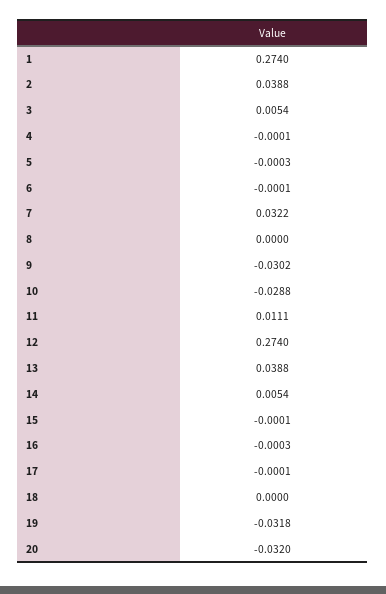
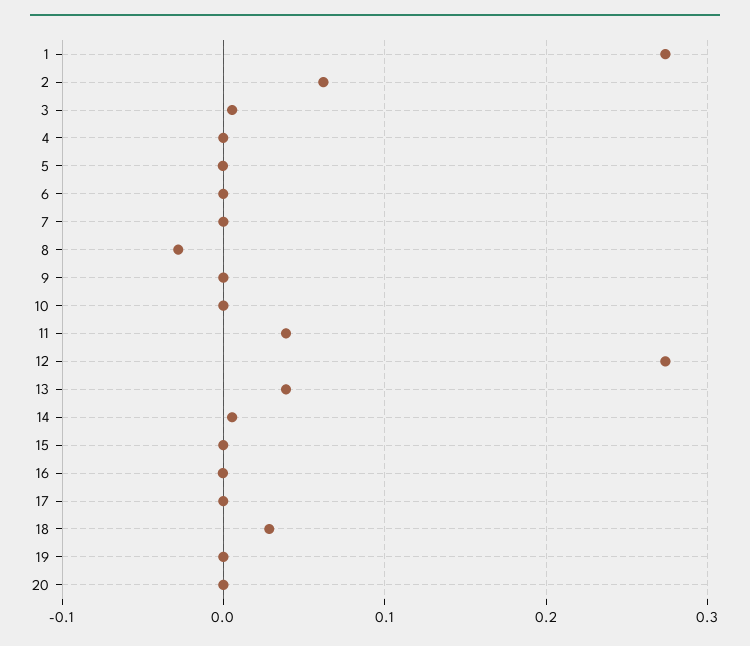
  {
    "1": 0.274,
-   "2": 0.0388,
+   "2": 0.06,
    "3": 0.0054,
    "4": -0.0001,
    "5": -0.0003,
    "6": -0.0001,
-   "7": 0.0322,
+   "7": 0,
-   "8": 0,
+   "8": -0.03,
-   "9": -0.0302,
+   "9": 0,
-   "10": -0.0288,
+   "10": 0,
-   "11": 0.0111,
+   "11": 0.04,
    "12": 0.274,
    "13": 0.0388,
    "14": 0.0054,
    "15": -0.0001,
    "16": -0.0003,
    "17": -0.0001,
-   "18": 0,
+   "18": 0.03,
-   "19": -0.0318,
+   "19": 0,
-   "20": -0.032
+   "20": 0
  }

